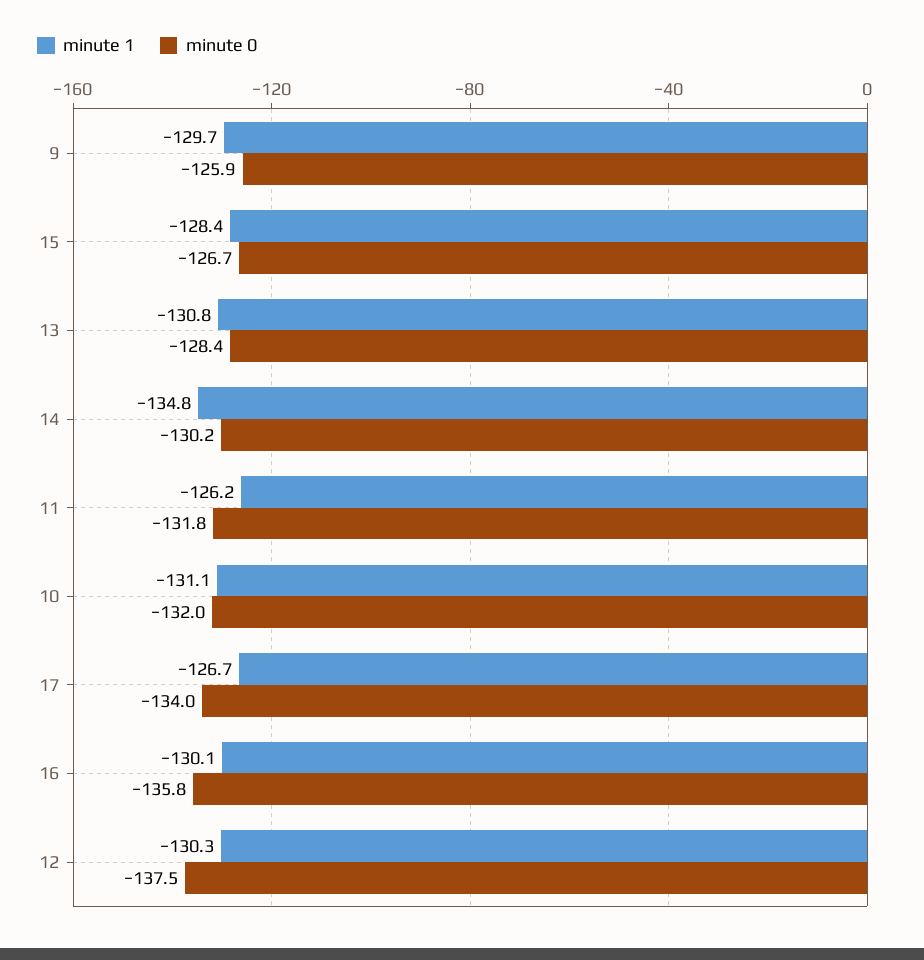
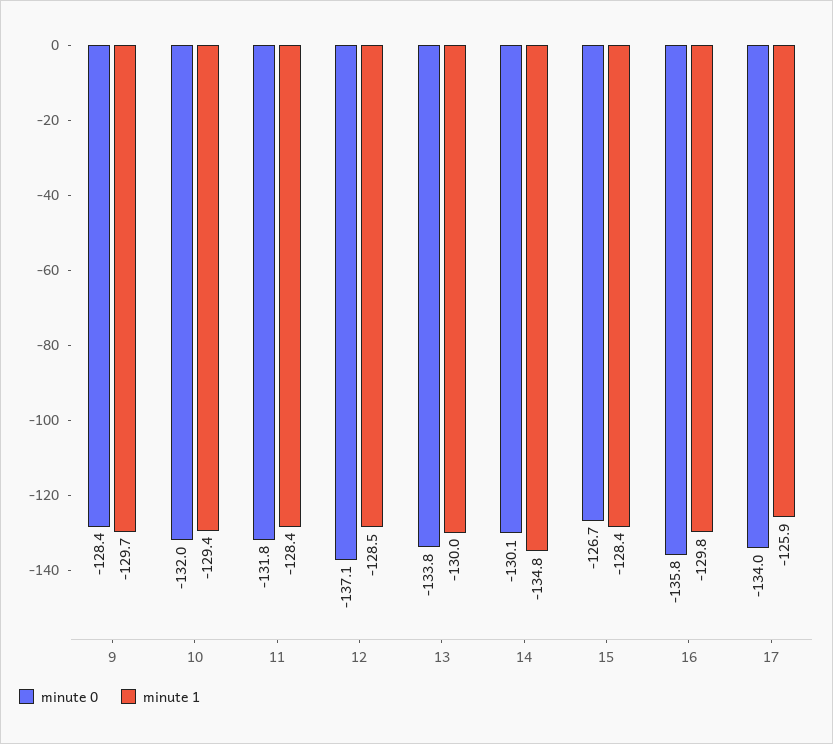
  {
    "minute 1": {
      "9": -129.7,
      "15": -128.4,
-     "13": -130.8,
+     "13": -130,
      "14": -134.8,
-     "11": -126.2,
+     "11": -128.4,
-     "10": -131.1,
+     "10": -129.4,
-     "17": -126.7,
+     "17": -125.9,
-     "16": -130.1,
+     "16": -129.8,
-     "12": -130.3
+     "12": -128.5
    },
    "minute 0": {
-     "9": -125.9,
+     "9": -128.4,
      "15": -126.7,
-     "13": -128.4,
+     "13": -133.8,
-     "14": -130.2,
+     "14": -130.1,
      "11": -131.8,
      "10": -132,
      "17": -134,
      "16": -135.8,
-     "12": -137.5
+     "12": -137.1
    }
  }

